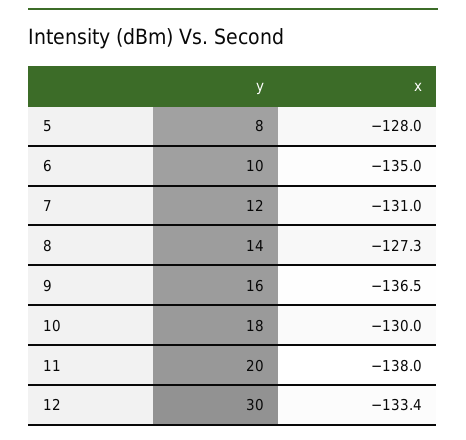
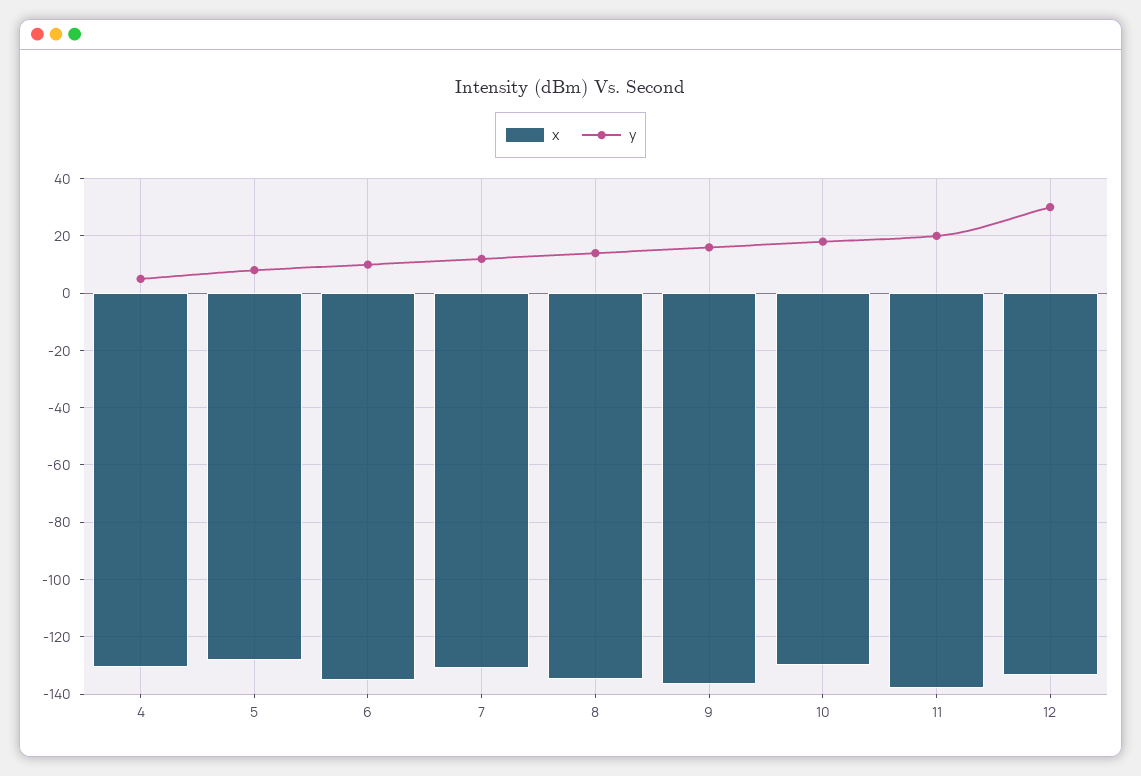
  {
    "y": {
      "5": 8,
      "6": 10,
      "7": 12,
      "8": 14,
      "9": 16,
      "10": 18,
      "11": 20,
-     "12": 30
+     "12": 30,
+     "4": 5
    },
    "x": {
      "5": -128,
      "6": -135,
      "7": -131,
-     "8": -127.3,
+     "8": -135,
      "9": -136.5,
      "10": -130,
      "11": -138,
-     "12": -133.4
+     "12": -133.4,
+     "4": -130
    }
  }

